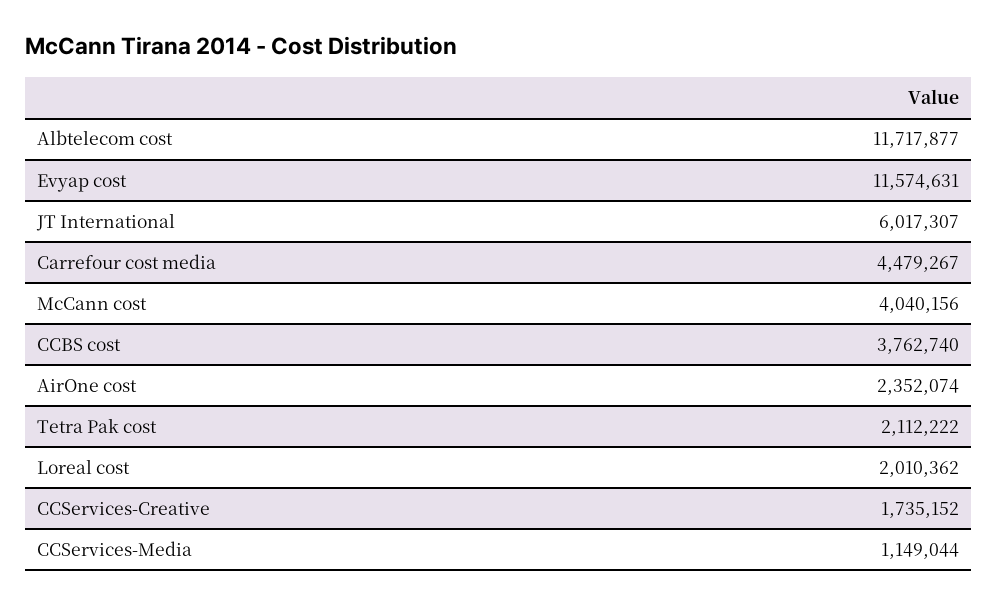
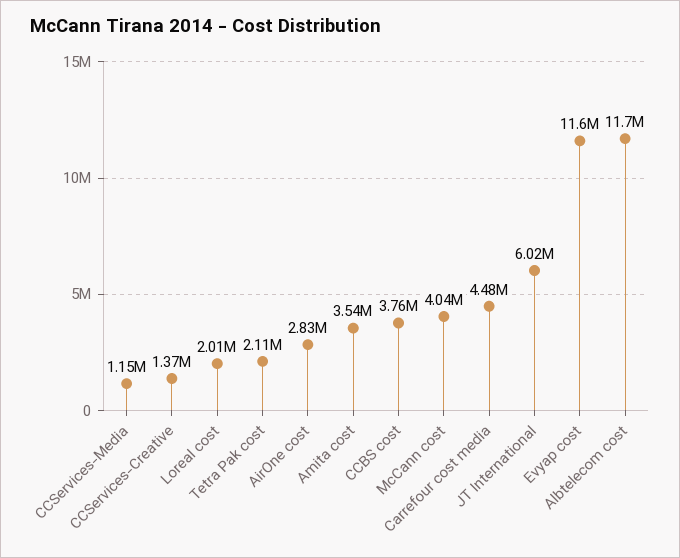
  {
    "Albtelecom cost": 11717877,
    "Evyap cost": 11574631,
    "JT International": 6017307,
    "Carrefour cost media": 4479267,
    "McCann cost": 4040156,
    "CCBS cost": 3762740,
-   "AirOne cost": 2352074,
+   "AirOne cost": 2830000,
    "Tetra Pak cost": 2112222,
    "Loreal cost": 2010362,
-   "CCServices-Creative": 1735152,
+   "CCServices-Creative": 1370000,
-   "CCServices-Media": 1149044
+   "CCServices-Media": 1149044,
+   "Amita cost": 3540000
  }

